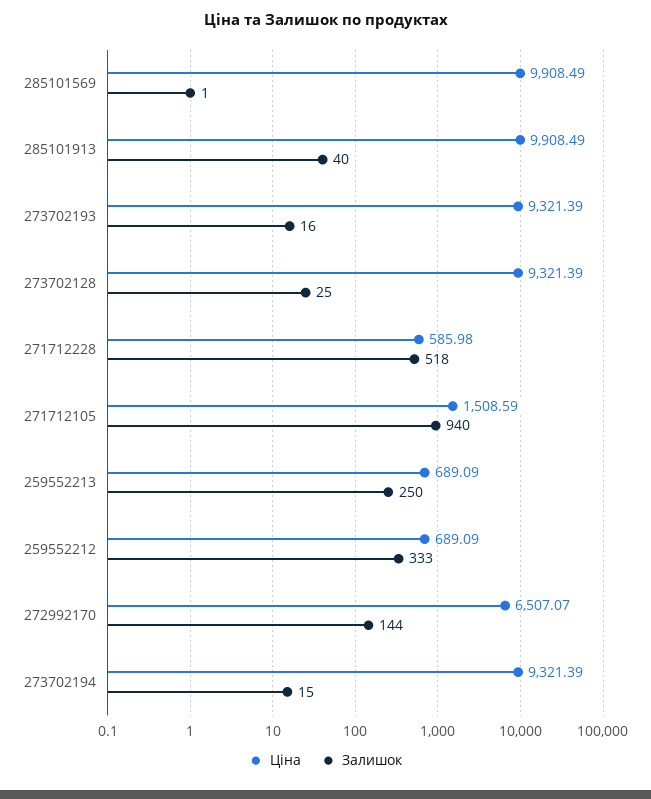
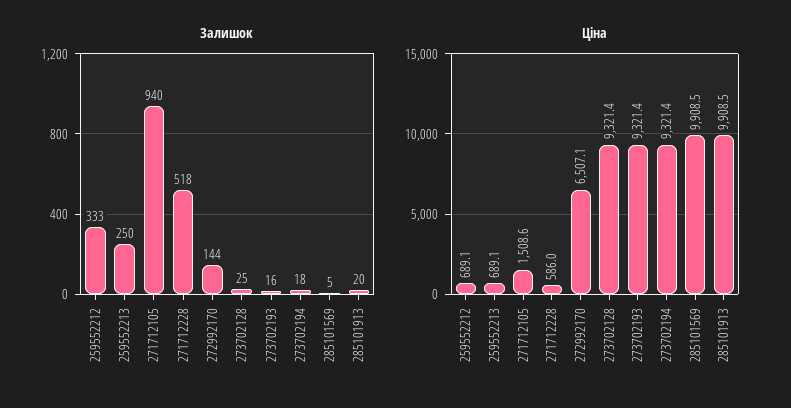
  {
    "Ціна": {
      "285101569": 9908.49,
      "285101913": 9908.49,
      "273702193": 9321.39,
      "273702128": 9321.39,
      "271712228": 585.98,
      "271712105": 1508.59,
      "259552213": 689.09,
      "259552212": 689.09,
      "272992170": 6507.07,
      "273702194": 9321.39
    },
    "Залишок": {
-     "285101569": 1,
+     "285101569": 5,
-     "285101913": 40,
+     "285101913": 20,
      "273702193": 16,
      "273702128": 25,
      "271712228": 518,
      "271712105": 940,
      "259552213": 250,
      "259552212": 333,
      "272992170": 144,
-     "273702194": 15
+     "273702194": 18
    }
  }

